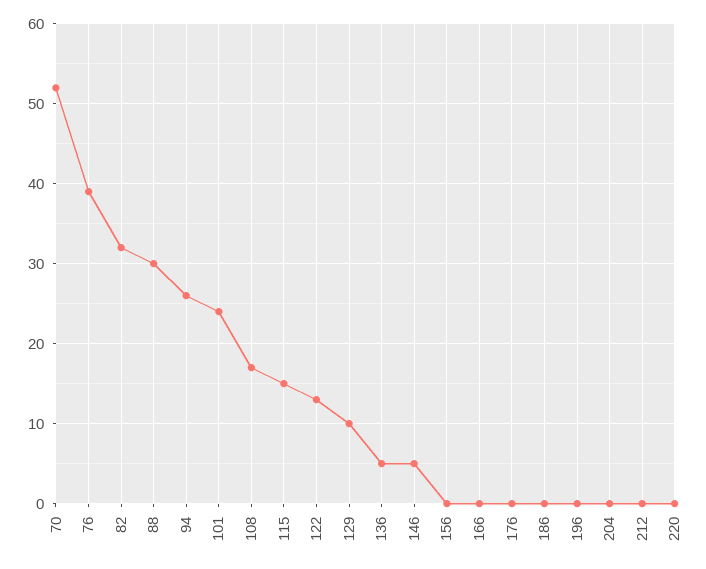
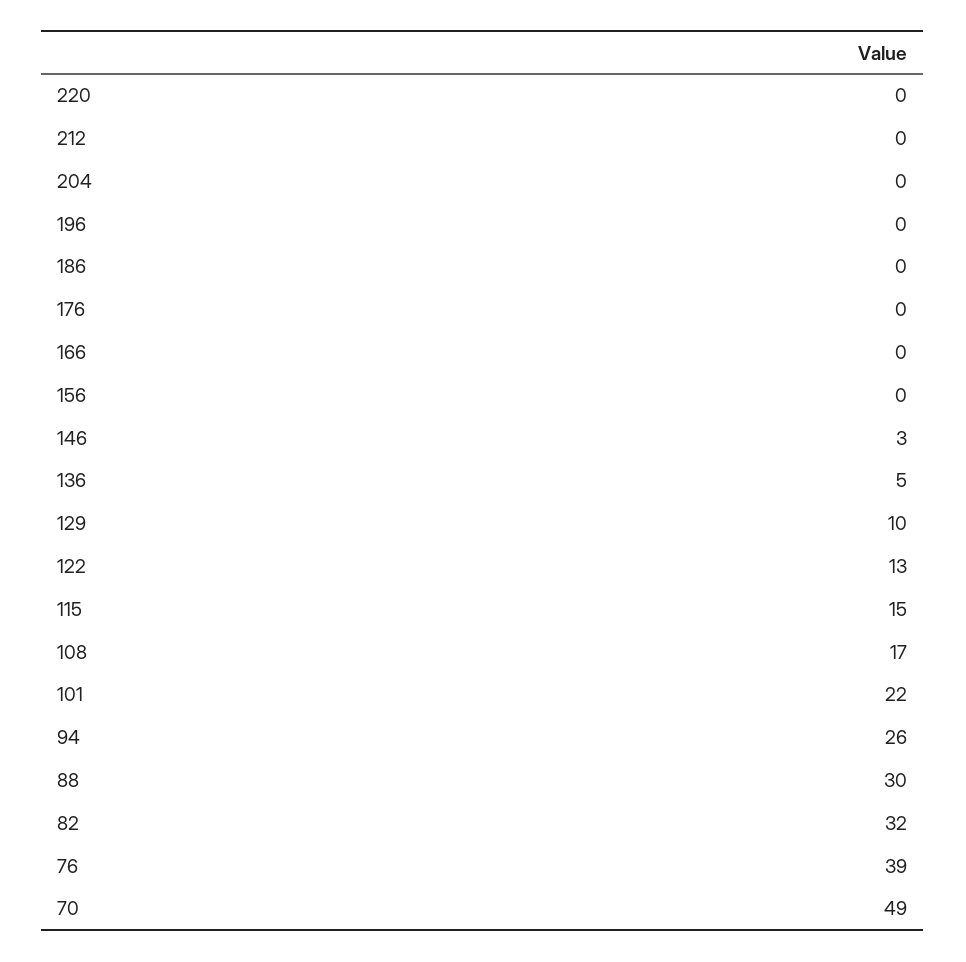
  {
-   "70": 52,
+   "70": 49,
    "76": 39,
    "82": 32,
    "88": 30,
    "94": 26,
-   "101": 24,
+   "101": 22,
    "108": 17,
    "115": 15,
    "122": 13,
    "129": 10,
    "136": 5,
-   "146": 5,
+   "146": 3,
    "156": 0,
    "166": 0,
    "176": 0,
    "186": 0,
    "196": 0,
    "204": 0,
    "212": 0,
    "220": 0
  }

